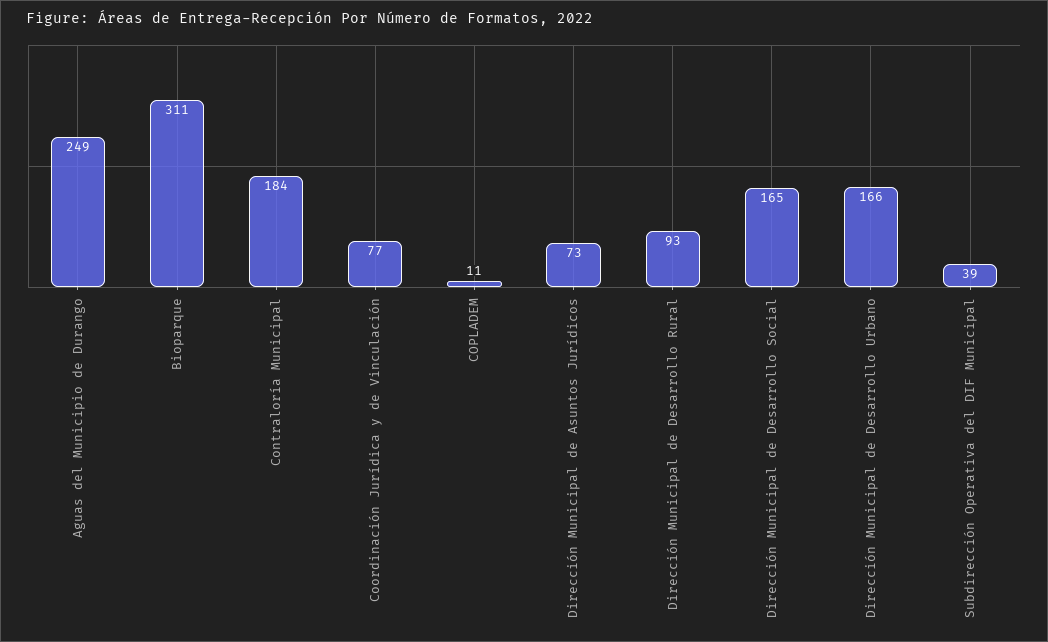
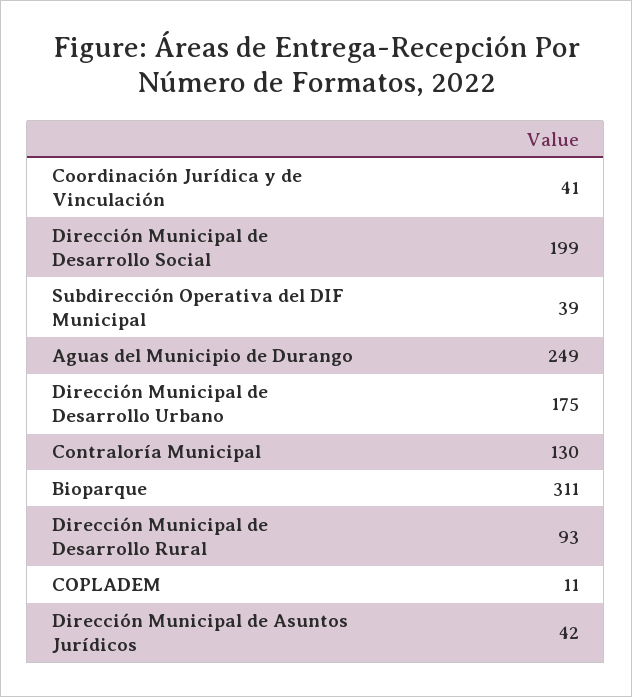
  {
    "Aguas del Municipio de Durango": 249,
    "Bioparque": 311,
-   "Contraloría Municipal": 184,
+   "Contraloría Municipal": 130,
-   "Coordinación Jurídica y de Vinculación": 77,
+   "Coordinación Jurídica y de Vinculación": 41,
    "COPLADEM": 11,
-   "Dirección Municipal de Asuntos Jurídicos": 73,
+   "Dirección Municipal de Asuntos Jurídicos": 42,
    "Dirección Municipal de Desarrollo Rural": 93,
-   "Dirección Municipal de Desarrollo Social": 165,
+   "Dirección Municipal de Desarrollo Social": 199,
-   "Dirección Municipal de Desarrollo Urbano": 166,
+   "Dirección Municipal de Desarrollo Urbano": 175,
    "Subdirección Operativa del DIF Municipal": 39
  }

